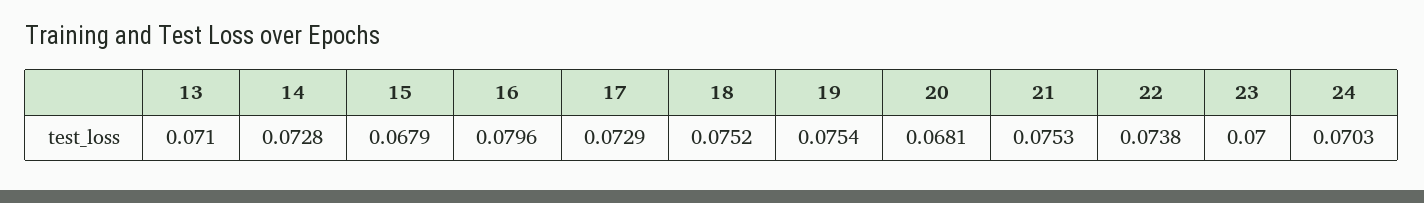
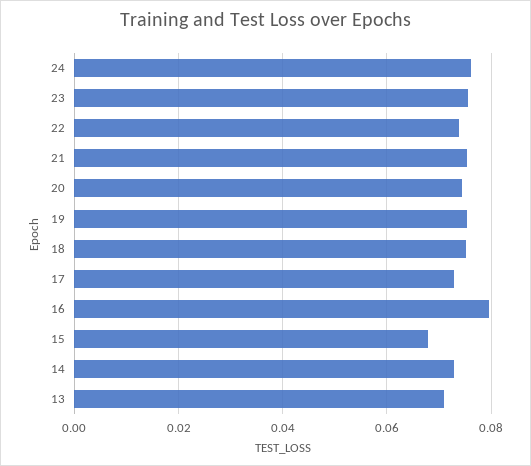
  {
    "13": 0.071,
    "14": 0.0728,
    "15": 0.0679,
    "16": 0.0796,
    "17": 0.0729,
    "18": 0.0752,
    "19": 0.0754,
-   "20": 0.0681,
+   "20": 0.074,
    "21": 0.0753,
    "22": 0.0738,
-   "23": 0.07,
+   "23": 0.076,
-   "24": 0.0703
+   "24": 0.076
  }

